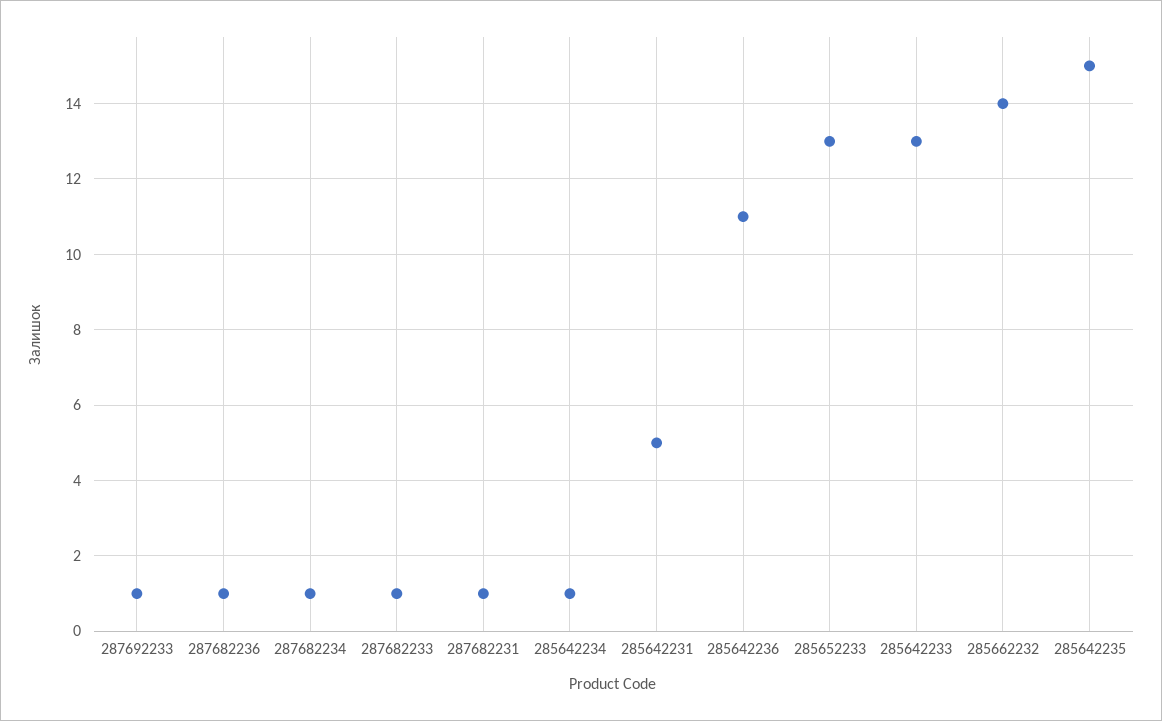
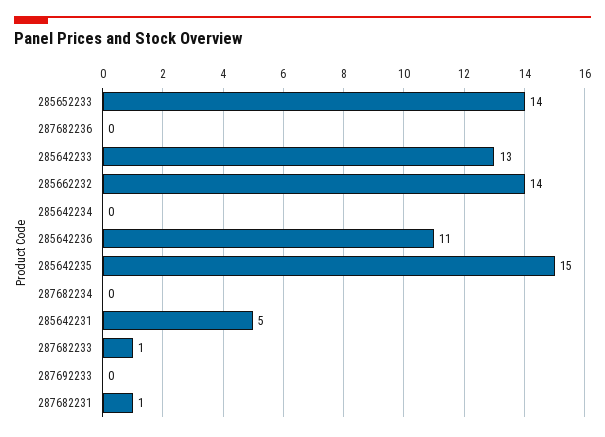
  {
-   "287692233": 1,
+   "287692233": 0,
-   "287682236": 1,
+   "287682236": 0,
-   "287682234": 1,
+   "287682234": 0,
    "287682233": 1,
    "287682231": 1,
-   "285642234": 1,
+   "285642234": 0,
    "285642231": 5,
    "285642236": 11,
-   "285652233": 13,
+   "285652233": 14,
    "285642233": 13,
    "285662232": 14,
    "285642235": 15
  }

